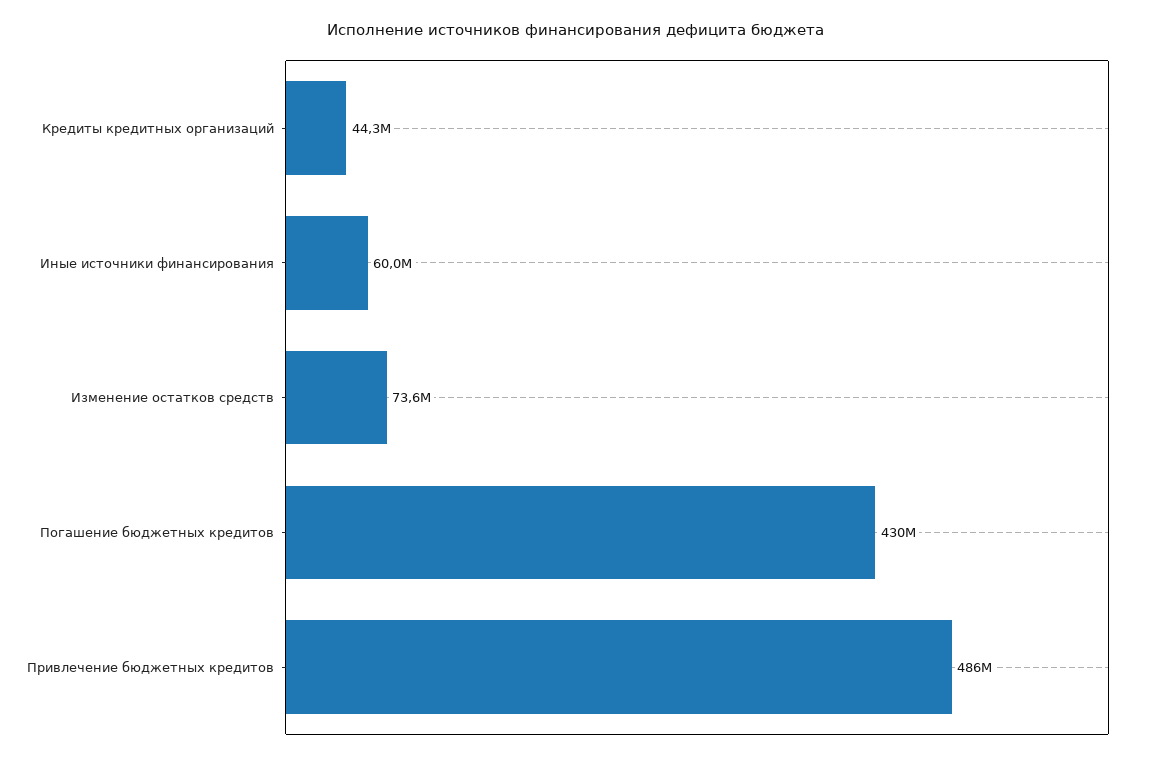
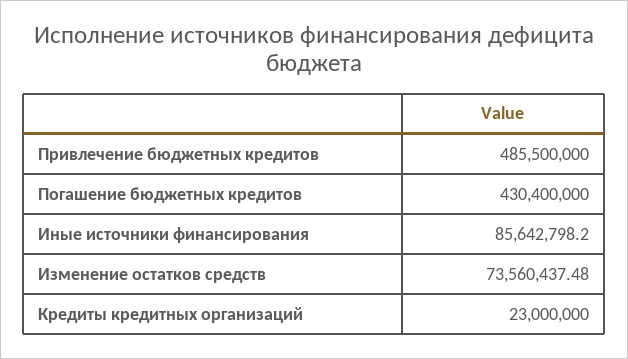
  {
-   "Кредиты кредитных организаций": 44300000,
+   "Кредиты кредитных организаций": 23000000,
-   "Иные источники финансирования": 60000000,
+   "Иные источники финансирования": 85642798.2,
    "Изменение остатков средств": 73560437.48,
    "Погашение бюджетных кредитов": 430400000,
    "Привлечение бюджетных кредитов": 485500000
  }

